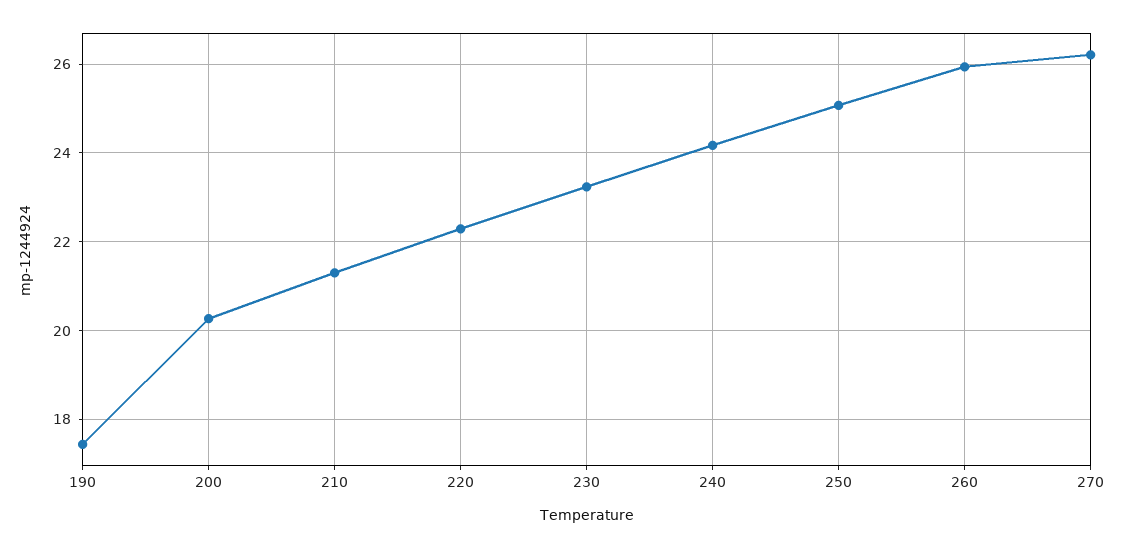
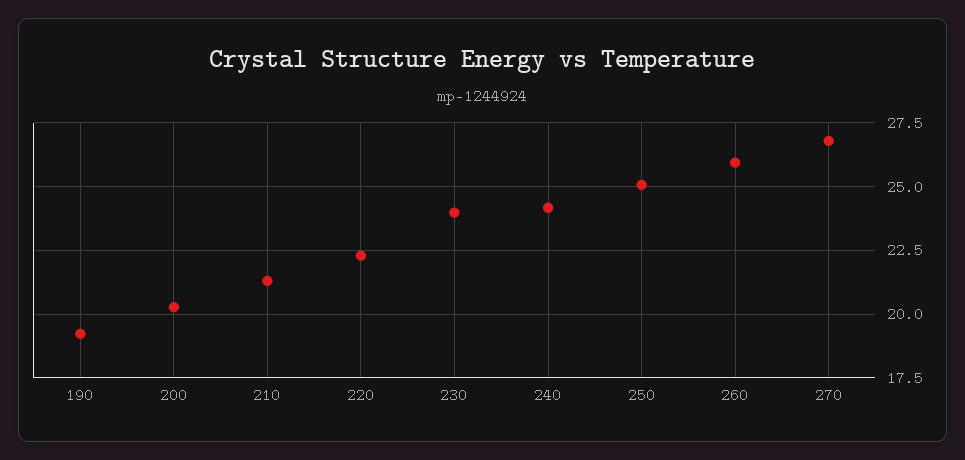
  {
-   "190": 17.4,
+   "190": 19.25,
    "200": 20.2,
    "210": 21.4,
    "220": 22.2,
-   "230": 23.2,
+   "230": 24,
    "240": 24.2,
    "250": 25,
    "260": 26,
-   "270": 26.2
+   "270": 26.75
  }

